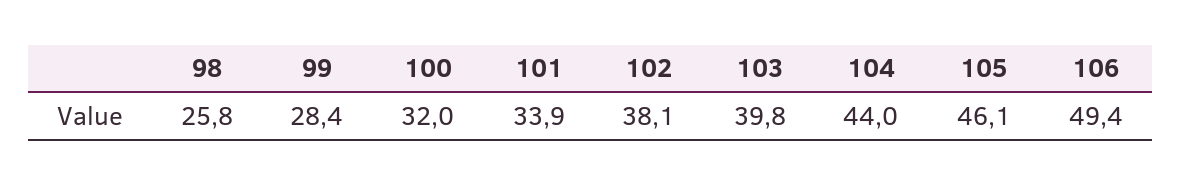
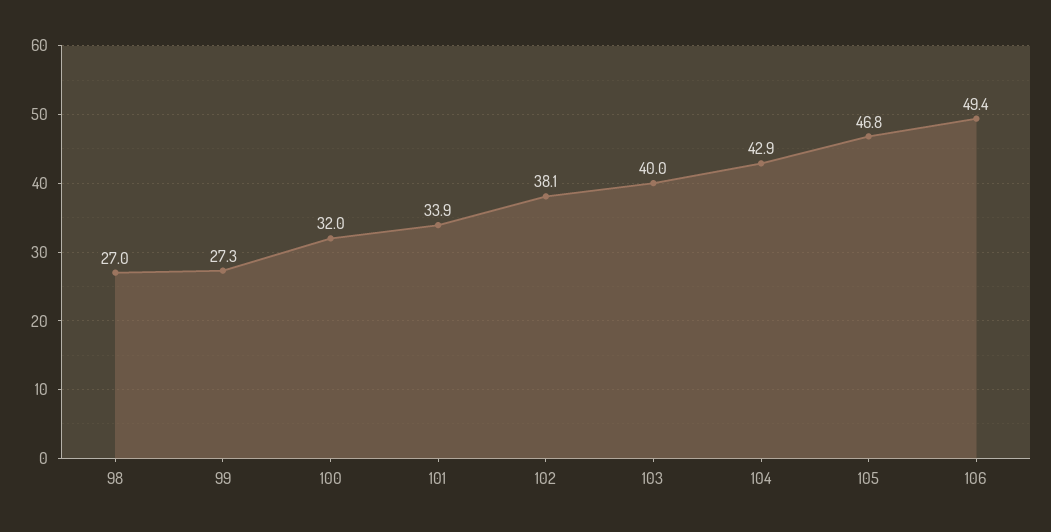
  {
-   "98": 25.8,
+   "98": 27,
-   "99": 28.4,
+   "99": 27.3,
    "100": 32,
    "101": 33.9,
    "102": 38.1,
-   "103": 39.8,
+   "103": 40,
-   "104": 44,
+   "104": 42.9,
-   "105": 46.1,
+   "105": 46.8,
    "106": 49.4
  }

